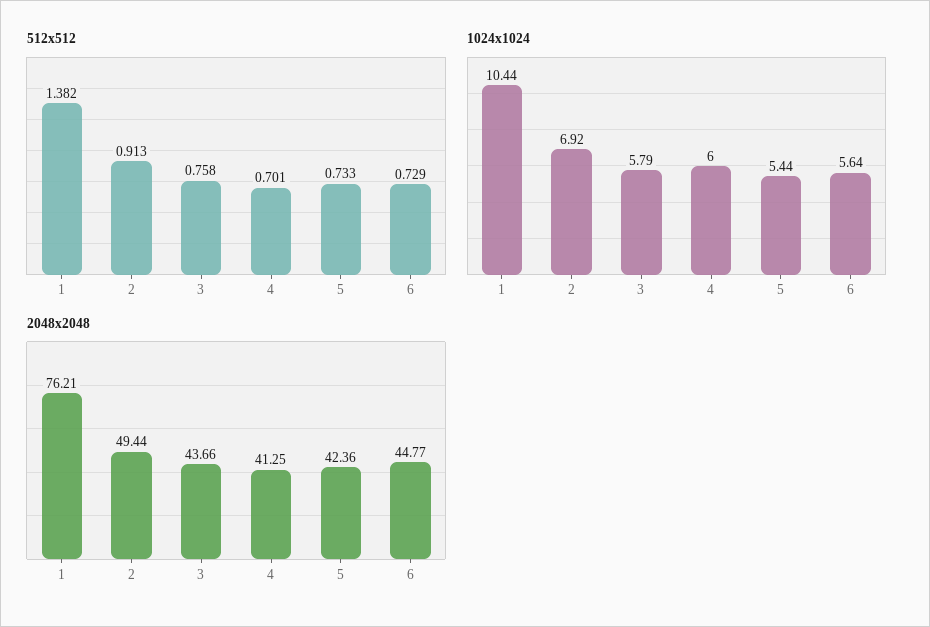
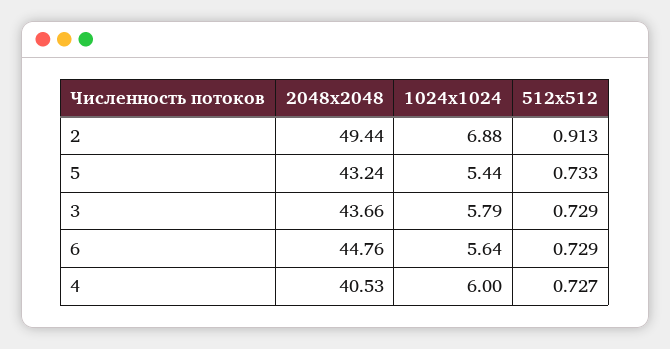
  {
    "512x512": {
-     "1": 1.382,
      "2": 0.913,
-     "3": 0.758,
+     "3": 0.729,
-     "4": 0.701,
+     "4": 0.727,
      "5": 0.733,
      "6": 0.729
    },
    "1024x1024": {
-     "1": 10.44,
-     "2": 6.92,
+     "2": 6.88,
      "3": 5.79,
      "4": 6,
      "5": 5.44,
      "6": 5.64
    },
    "2048x2048": {
-     "1": 76.21,
      "2": 49.44,
      "3": 43.66,
-     "4": 41.25,
+     "4": 40.53,
-     "5": 42.36,
+     "5": 43.24,
-     "6": 44.77
+     "6": 44.76
    }
  }

